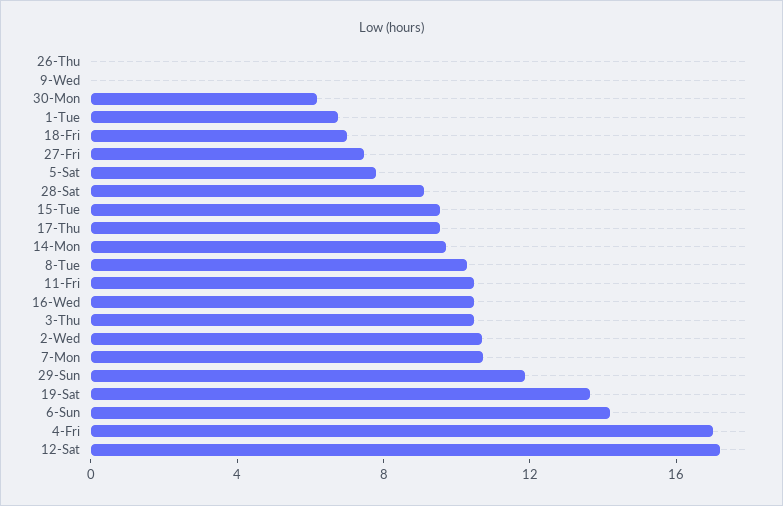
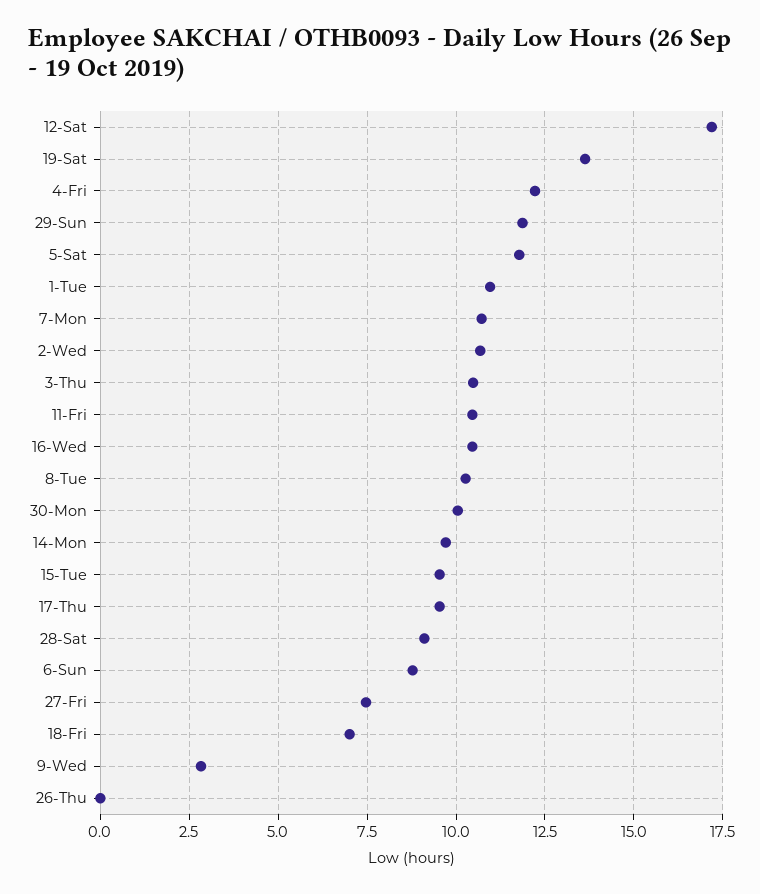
  {
    "26-Thu": 0,
-   "9-Wed": 0,
+   "9-Wed": 2.75,
-   "30-Mon": 6,
+   "30-Mon": 10,
-   "1-Tue": 7,
+   "1-Tue": 11,
    "18-Fri": 7,
    "27-Fri": 7.5,
-   "5-Sat": 8,
+   "5-Sat": 11.75,
    "28-Sat": 9,
    "15-Tue": 9.5,
    "17-Thu": 9.5,
    "14-Mon": 9.75,
    "8-Tue": 10.25,
    "11-Fri": 10.5,
    "16-Wed": 10.5,
    "3-Thu": 10.5,
    "2-Wed": 10.75,
    "7-Mon": 10.75,
    "29-Sun": 11.75,
    "19-Sat": 13.75,
-   "6-Sun": 14,
+   "6-Sun": 8.75,
-   "4-Fri": 17,
+   "4-Fri": 12.25,
    "12-Sat": 17.25
  }

